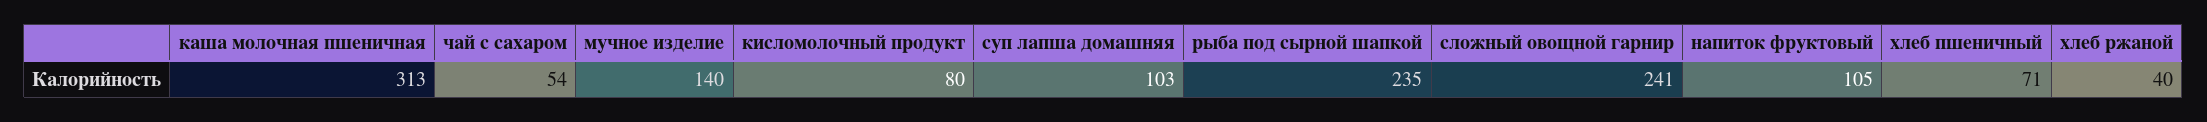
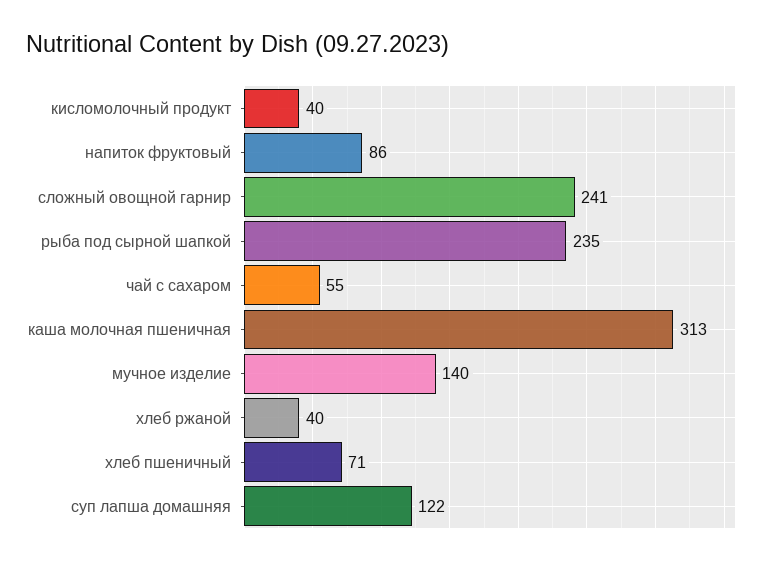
  {
    "каша молочная пшеничная": 313,
-   "чай с сахаром": 54,
+   "чай с сахаром": 55,
    "мучное изделие": 140,
-   "кисломолочный продукт": 80,
+   "кисломолочный продукт": 40,
-   "суп лапша домашняя": 103,
+   "суп лапша домашняя": 122,
    "рыба под сырной шапкой": 235,
    "сложный овощной гарнир": 241,
-   "напиток фруктовый": 105,
+   "напиток фруктовый": 86,
    "хлеб пшеничный": 71,
    "хлеб ржаной": 40
  }

